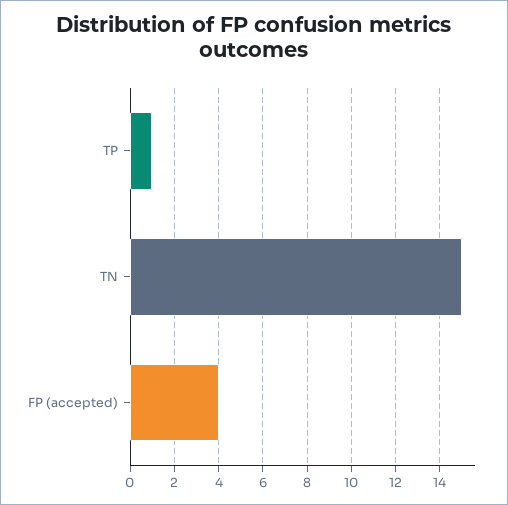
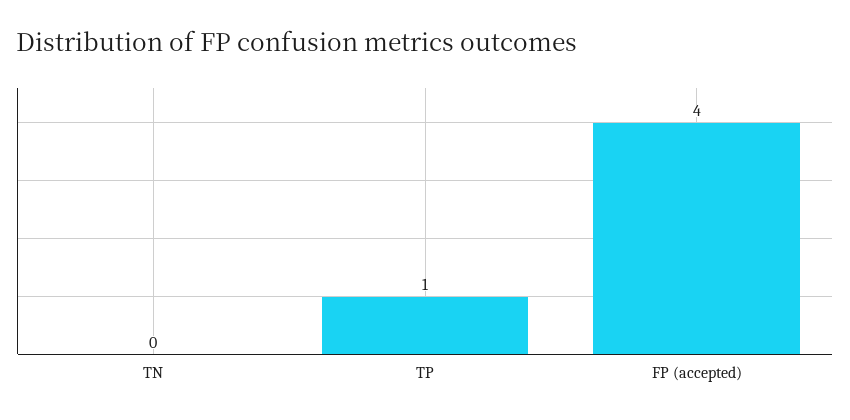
  {
    "TP": 1,
-   "TN": 15,
+   "TN": 0,
    "FP (accepted)": 4
  }

